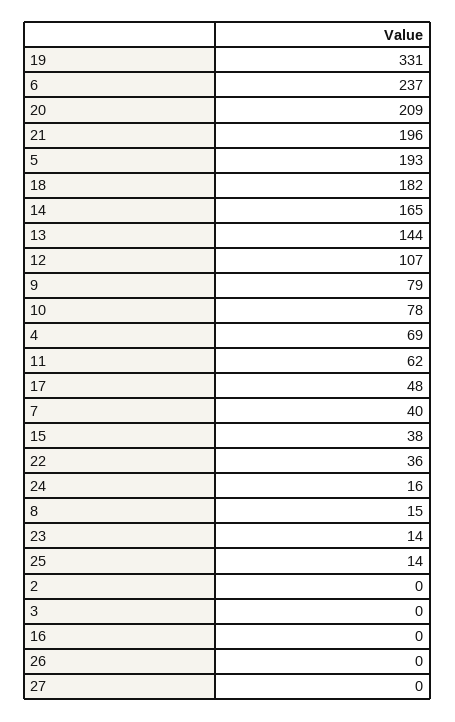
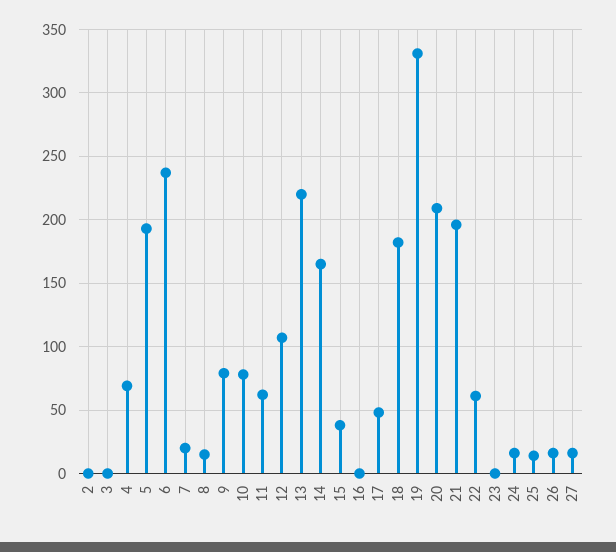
  {
    "19": 331,
    "6": 237,
    "20": 209,
    "21": 196,
    "5": 193,
    "18": 182,
    "14": 165,
-   "13": 144,
+   "13": 220,
    "12": 107,
    "9": 79,
    "10": 78,
    "4": 69,
    "11": 62,
    "17": 48,
-   "7": 40,
+   "7": 20,
    "15": 38,
-   "22": 36,
+   "22": 60,
    "24": 16,
    "8": 15,
-   "23": 14,
+   "23": 0,
    "25": 14,
    "2": 0,
    "3": 0,
    "16": 0,
-   "26": 0,
+   "26": 15,
-   "27": 0
+   "27": 15
  }

